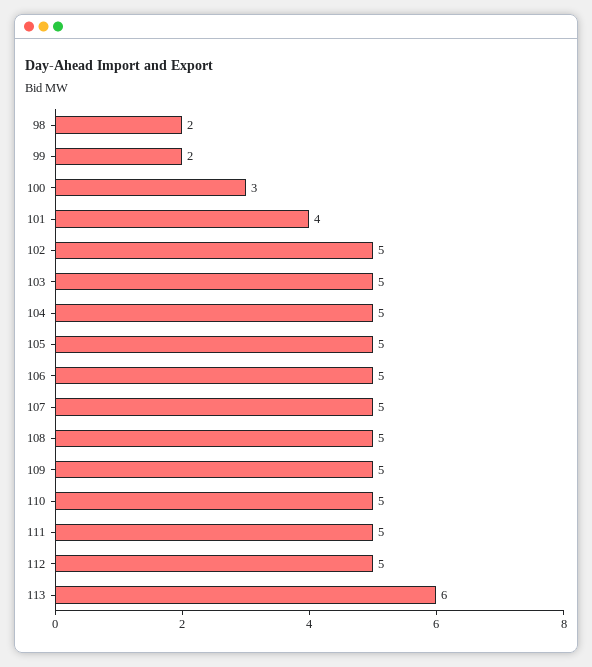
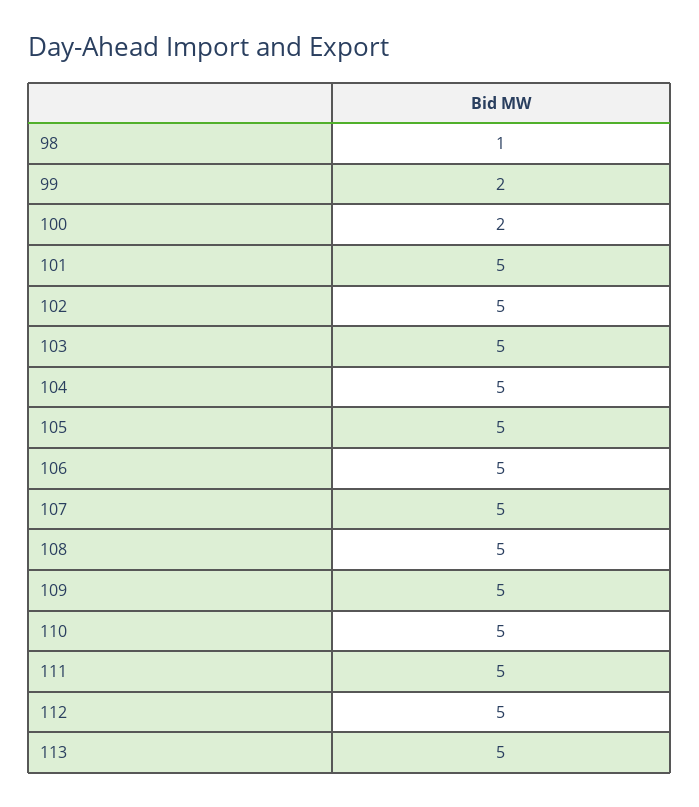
  {
-   "98": 2,
+   "98": 1,
    "99": 2,
-   "100": 3,
+   "100": 2,
-   "101": 4,
+   "101": 5,
    "102": 5,
    "103": 5,
    "104": 5,
    "105": 5,
    "106": 5,
    "107": 5,
    "108": 5,
    "109": 5,
    "110": 5,
    "111": 5,
    "112": 5,
-   "113": 6
+   "113": 5
  }

